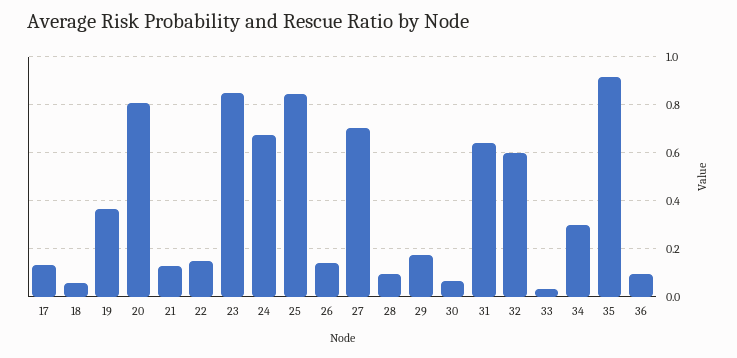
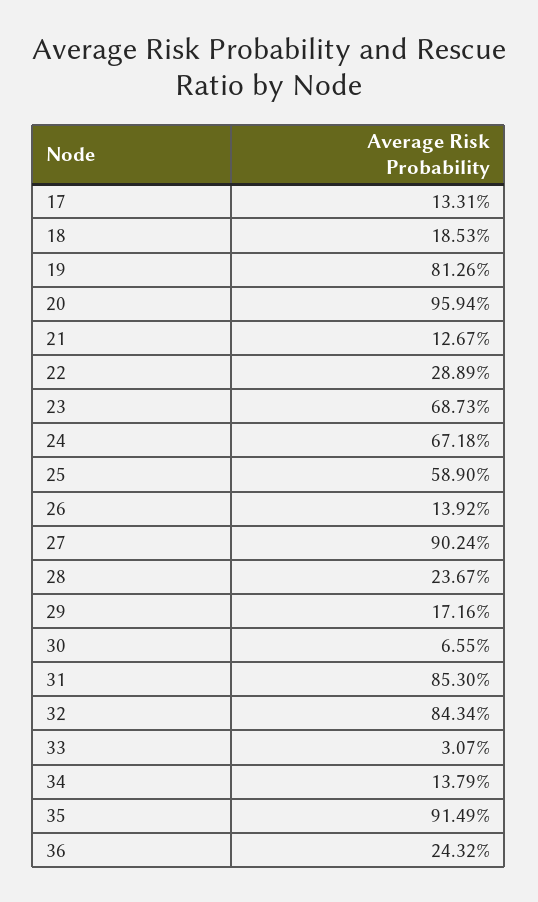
  {
    "17": 0.1331,
-   "18": 0.05,
+   "18": 0.1853,
-   "19": 0.35,
+   "19": 0.8126,
-   "20": 0.8,
+   "20": 0.9594,
    "21": 0.1267,
-   "22": 0.15,
+   "22": 0.2889,
-   "23": 0.85,
+   "23": 0.6873,
    "24": 0.6718,
-   "25": 0.85,
+   "25": 0.589,
    "26": 0.1392,
-   "27": 0.7,
+   "27": 0.9024,
-   "28": 0.1,
+   "28": 0.2367,
    "29": 0.1716,
    "30": 0.0655,
-   "31": 0.65,
+   "31": 0.853,
-   "32": 0.6,
+   "32": 0.8434,
    "33": 0.0307,
-   "34": 0.3,
+   "34": 0.1379,
    "35": 0.9149,
-   "36": 0.1
+   "36": 0.2432
  }

